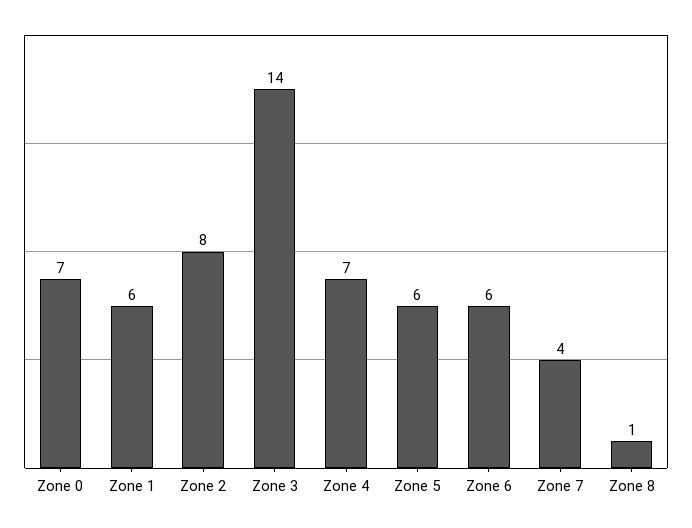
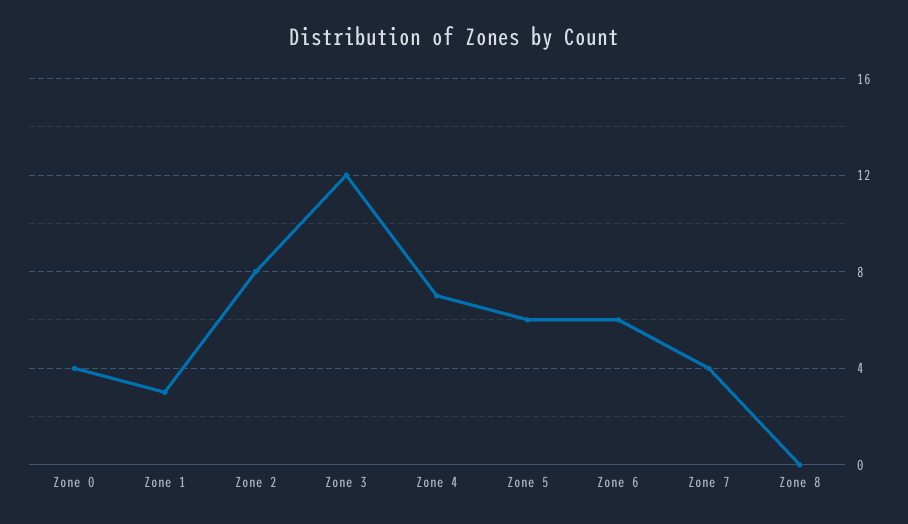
  {
-   "Zone 0": 7,
+   "Zone 0": 4,
-   "Zone 1": 6,
+   "Zone 1": 3,
    "Zone 2": 8,
-   "Zone 3": 14,
+   "Zone 3": 12,
    "Zone 4": 7,
    "Zone 5": 6,
    "Zone 6": 6,
    "Zone 7": 4,
-   "Zone 8": 1
+   "Zone 8": 0
  }

